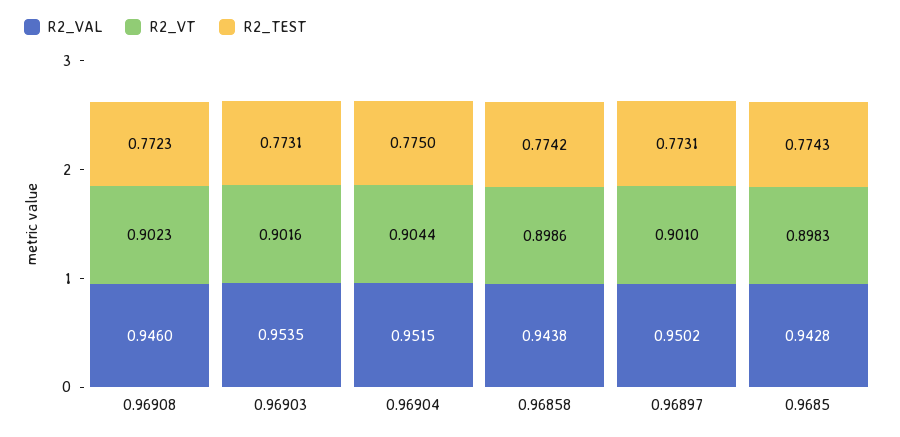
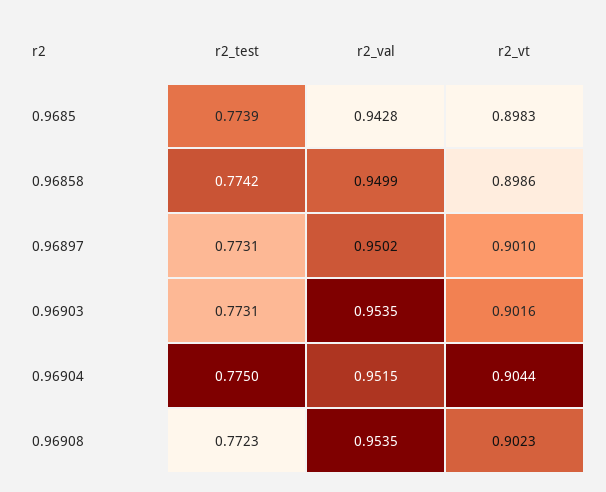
  {
    "R2_VAL": {
-     "0.96908": 0.946,
+     "0.96908": 0.9535,
      "0.96903": 0.9535,
      "0.96904": 0.9515,
-     "0.96858": 0.9438,
+     "0.96858": 0.9499,
      "0.96897": 0.9502,
      "0.9685": 0.9428
    },
    "R2_VT": {
      "0.96908": 0.9023,
      "0.96903": 0.9016,
      "0.96904": 0.9044,
      "0.96858": 0.8986,
      "0.96897": 0.901,
      "0.9685": 0.8983
    },
    "R2_TEST": {
      "0.96908": 0.7723,
      "0.96903": 0.7731,
      "0.96904": 0.775,
      "0.96858": 0.7742,
      "0.96897": 0.7731,
-     "0.9685": 0.7743
+     "0.9685": 0.7739
    }
  }

